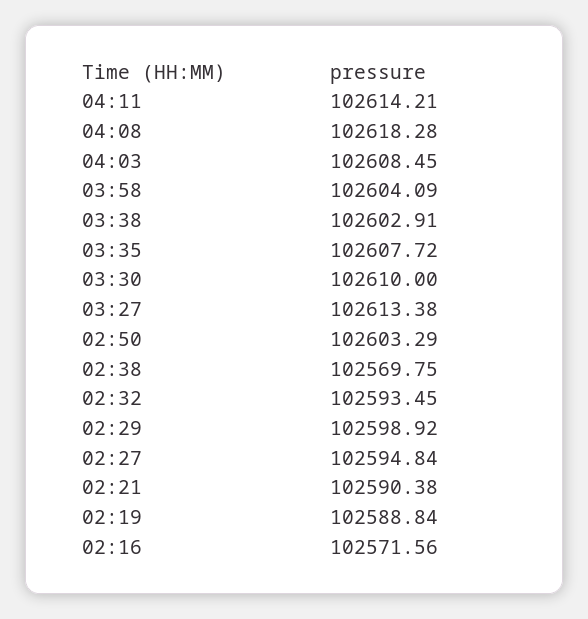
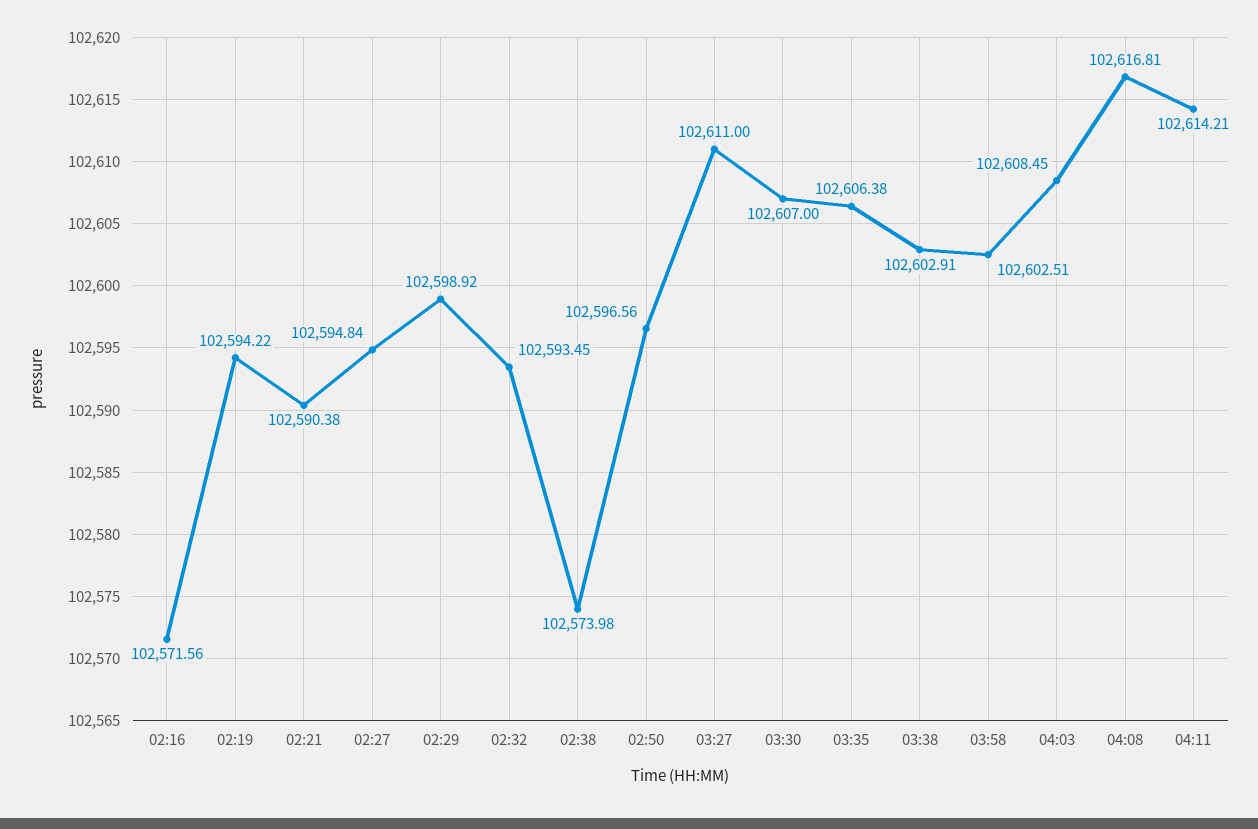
  {
    "04:11": 102614.21,
-   "04:08": 102618.28,
+   "04:08": 102616.81,
    "04:03": 102608.45,
-   "03:58": 102604.09,
+   "03:58": 102602.51,
    "03:38": 102602.91,
-   "03:35": 102607.72,
+   "03:35": 102606.38,
-   "03:30": 102610,
+   "03:30": 102607,
-   "03:27": 102613.38,
+   "03:27": 102611,
-   "02:50": 102603.29,
+   "02:50": 102596.56,
-   "02:38": 102569.75,
+   "02:38": 102573.98,
    "02:32": 102593.45,
    "02:29": 102598.92,
    "02:27": 102594.84,
    "02:21": 102590.38,
-   "02:19": 102588.84,
+   "02:19": 102594.22,
    "02:16": 102571.56
  }

